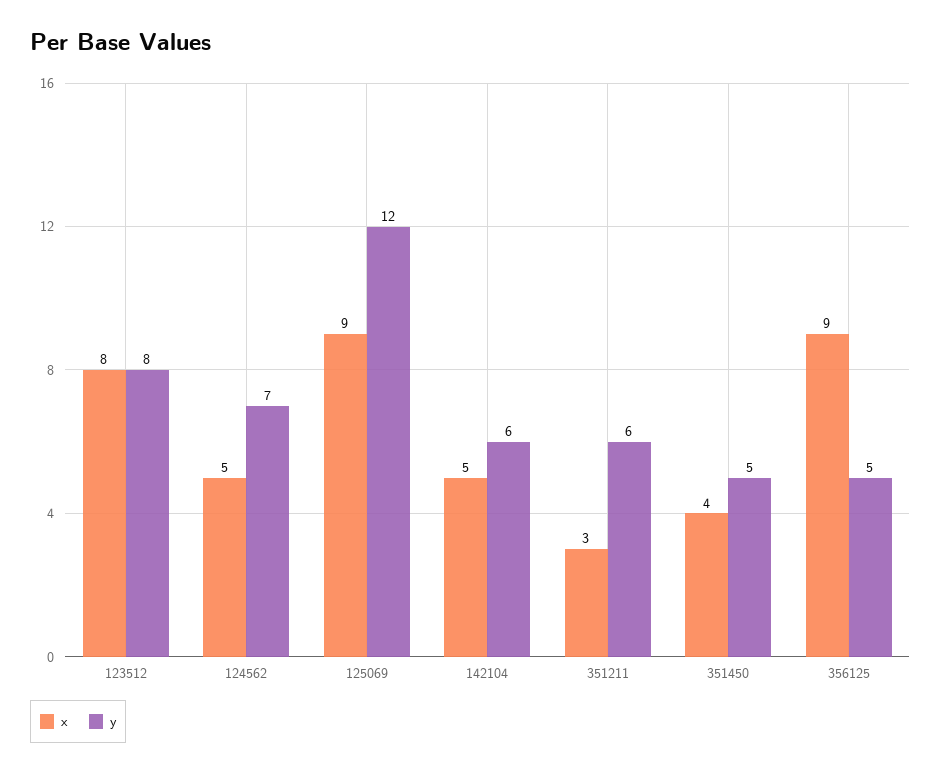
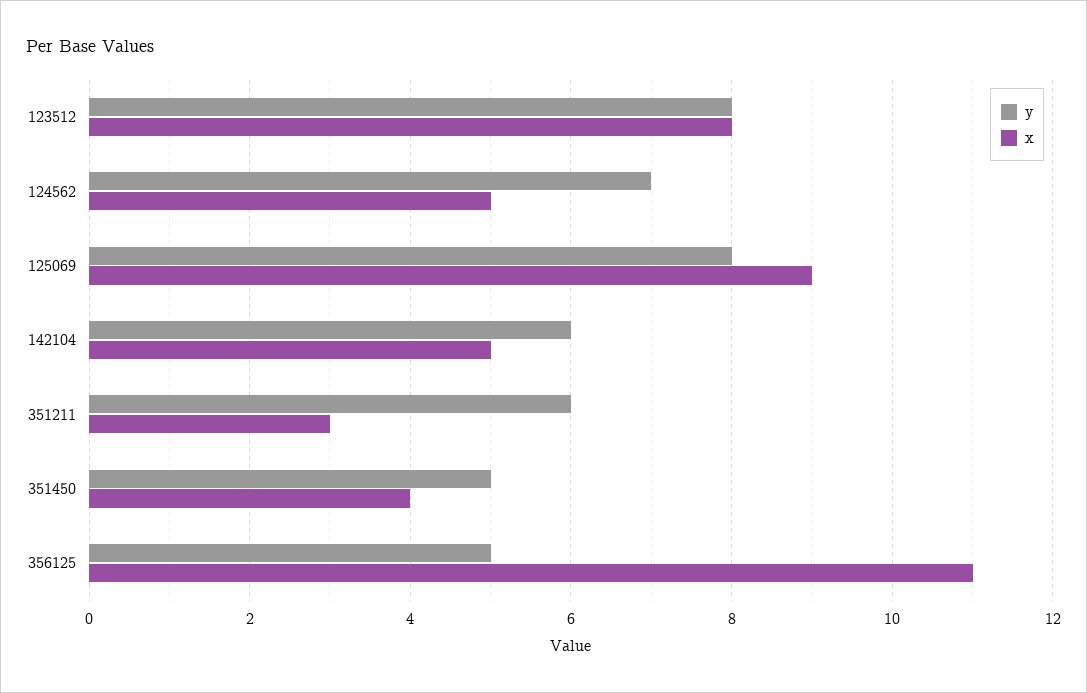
  {
    "x": {
      "123512": 8,
      "124562": 5,
      "125069": 9,
      "142104": 5,
      "351211": 3,
      "351450": 4,
-     "356125": 9
+     "356125": 11
    },
    "y": {
      "123512": 8,
      "124562": 7,
-     "125069": 12,
+     "125069": 8,
      "142104": 6,
      "351211": 6,
      "351450": 5,
      "356125": 5
    }
  }

